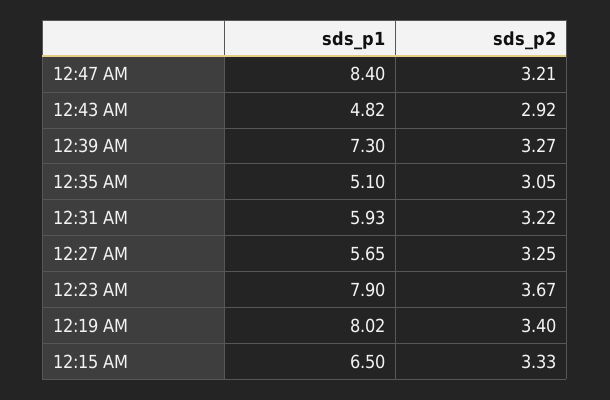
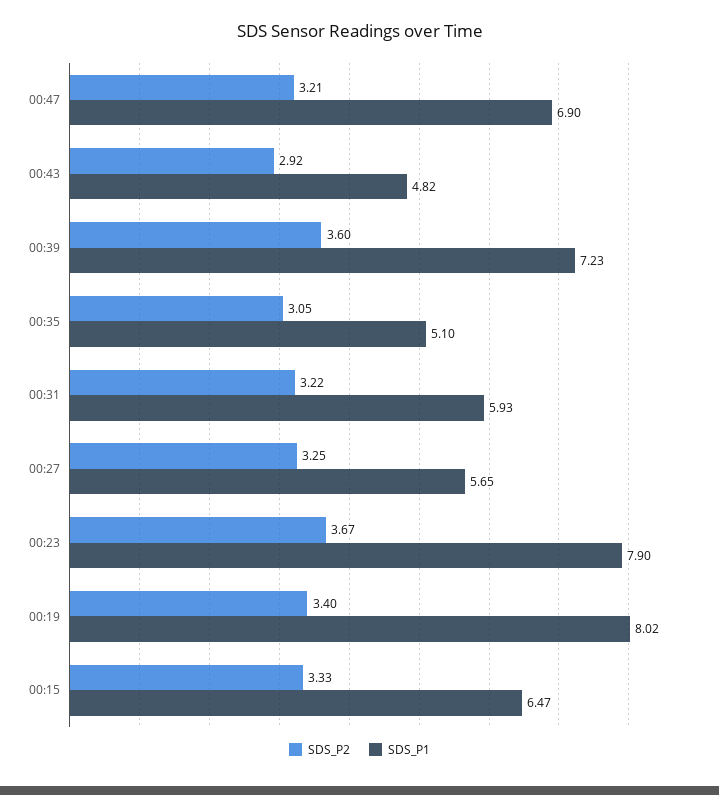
  {
    "sds_p1": {
-     "12:47 AM": 8.4,
+     "12:47 AM": 6.9,
      "12:43 AM": 4.82,
-     "12:39 AM": 7.3,
+     "12:39 AM": 7.23,
      "12:35 AM": 5.1,
      "12:31 AM": 5.93,
      "12:27 AM": 5.65,
      "12:23 AM": 7.9,
      "12:19 AM": 8.02,
-     "12:15 AM": 6.5
+     "12:15 AM": 6.47
    },
    "sds_p2": {
      "12:47 AM": 3.21,
      "12:43 AM": 2.92,
-     "12:39 AM": 3.27,
+     "12:39 AM": 3.6,
      "12:35 AM": 3.05,
      "12:31 AM": 3.22,
      "12:27 AM": 3.25,
      "12:23 AM": 3.67,
      "12:19 AM": 3.4,
      "12:15 AM": 3.33
    }
  }

